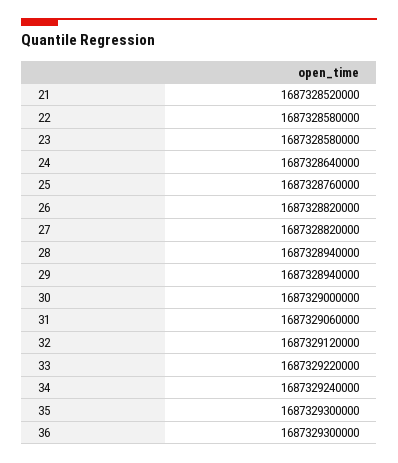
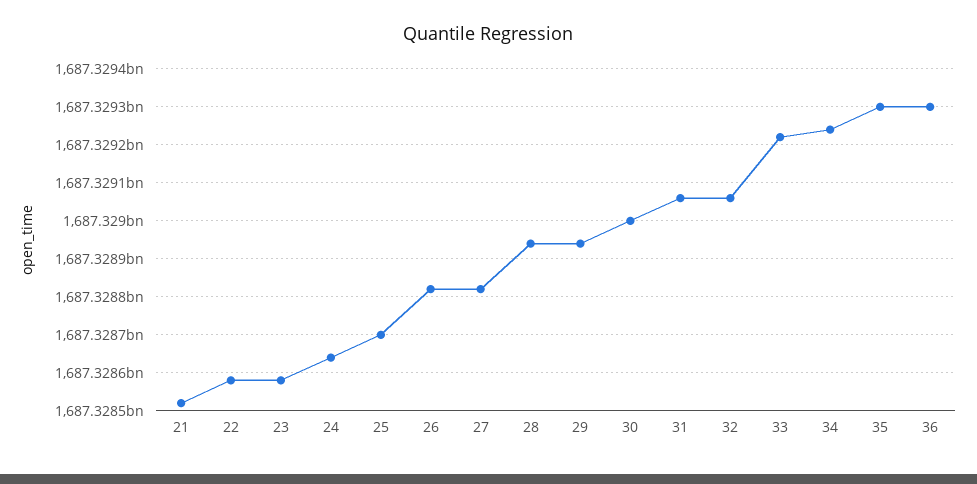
  {
    "21": 1687328520000,
    "22": 1687328580000,
    "23": 1687328580000,
    "24": 1687328640000,
-   "25": 1687328760000,
+   "25": 1687328700000,
    "26": 1687328820000,
    "27": 1687328820000,
    "28": 1687328940000,
    "29": 1687328940000,
    "30": 1687329000000,
    "31": 1687329060000,
-   "32": 1687329120000,
+   "32": 1687329060000,
    "33": 1687329220000,
    "34": 1687329240000,
    "35": 1687329300000,
    "36": 1687329300000
  }

